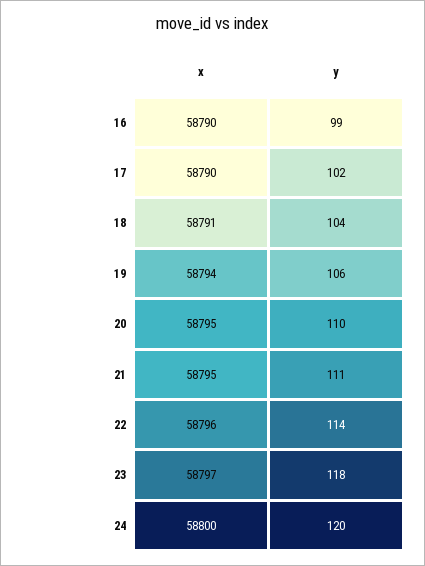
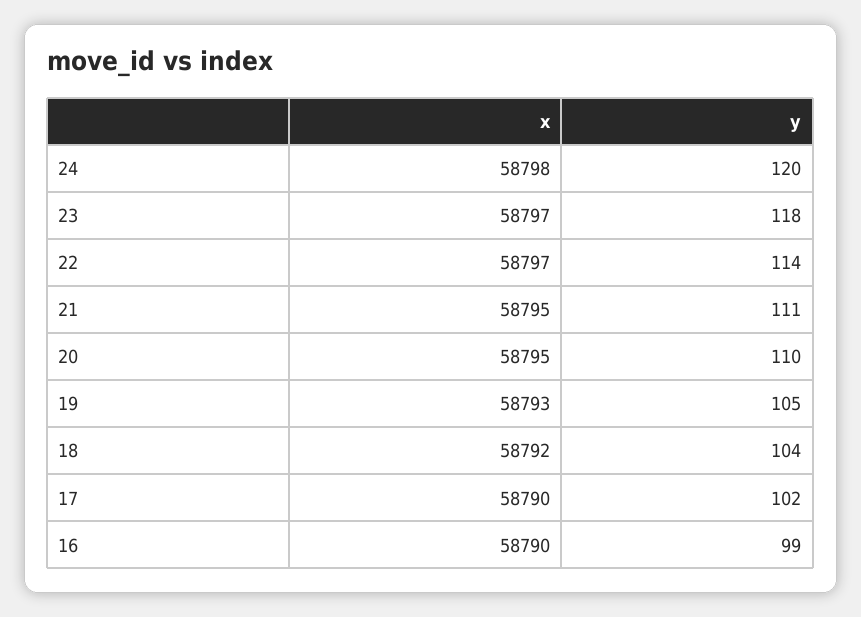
  {
    "x": {
      "16": 58790,
      "17": 58790,
-     "18": 58791,
+     "18": 58792,
-     "19": 58794,
+     "19": 58793,
      "20": 58795,
      "21": 58795,
-     "22": 58796,
+     "22": 58797,
      "23": 58797,
-     "24": 58800
+     "24": 58798
    },
    "y": {
      "16": 99,
      "17": 102,
      "18": 104,
-     "19": 106,
+     "19": 105,
      "20": 110,
      "21": 111,
      "22": 114,
      "23": 118,
      "24": 120
    }
  }

